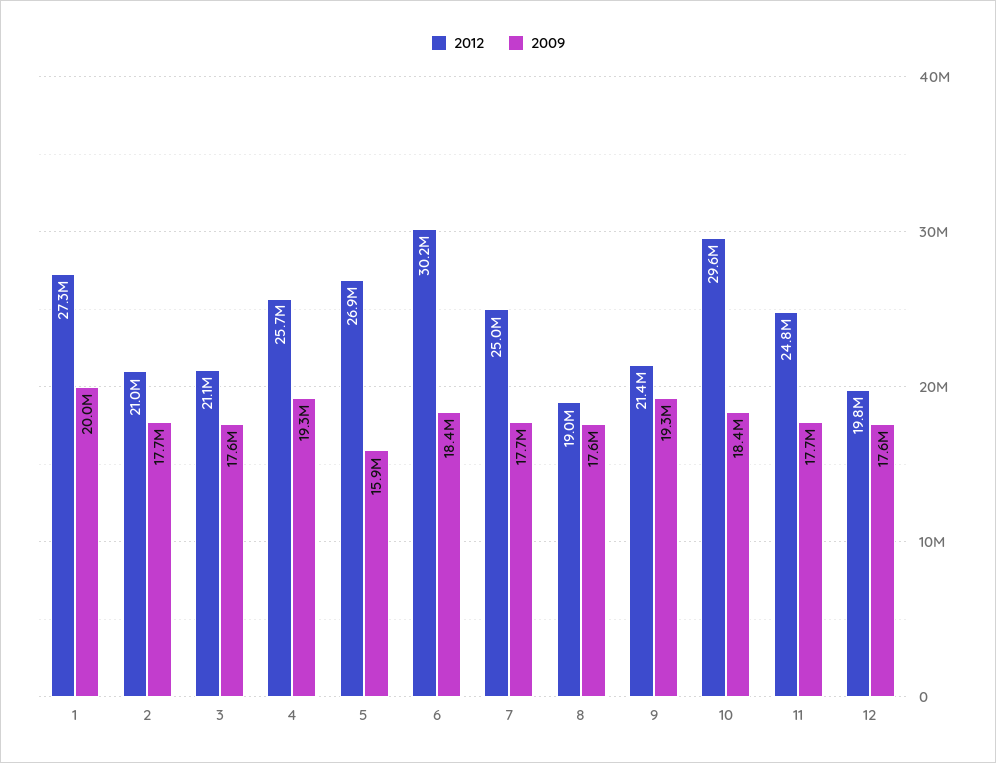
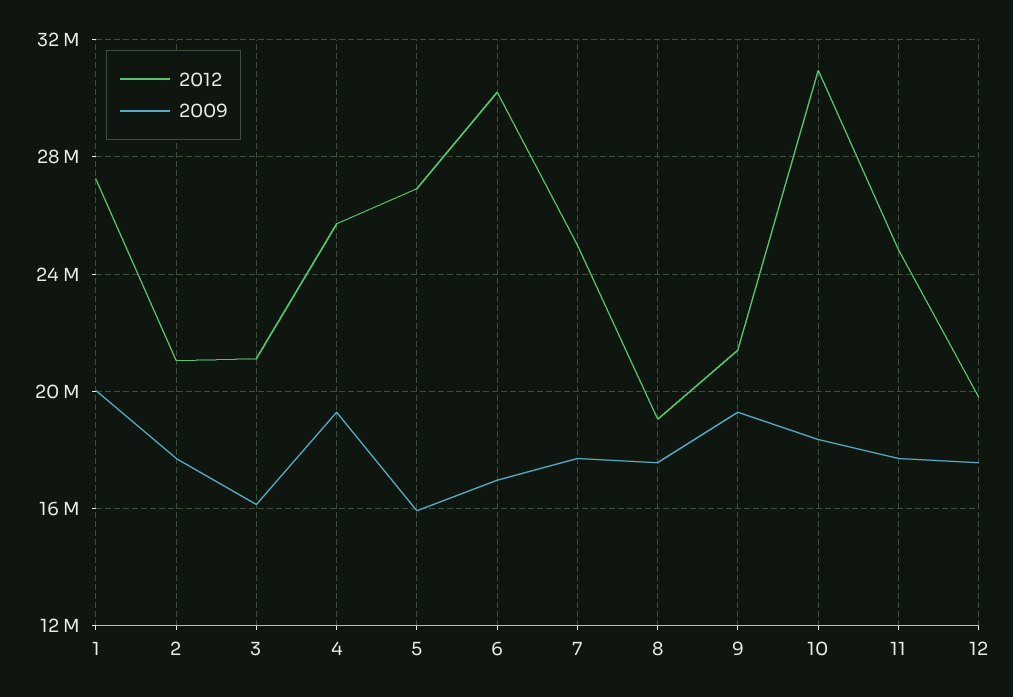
  {
    "2012": {
      "1": 27300000,
      "2": 21000000,
      "3": 21100000,
      "4": 25700000,
      "5": 26900000,
      "6": 30200000,
      "7": 25000000,
      "8": 19000000,
      "9": 21400000,
-     "10": 29600000,
+     "10": 31000000,
      "11": 24800000,
      "12": 19800000
    },
    "2009": {
      "1": 20000000,
      "2": 17700000,
-     "3": 17600000,
+     "3": 16000000,
      "4": 19300000,
      "5": 15900000,
-     "6": 18400000,
+     "6": 17000000,
      "7": 17700000,
      "8": 17600000,
      "9": 19300000,
      "10": 18400000,
      "11": 17700000,
      "12": 17600000
    }
  }

